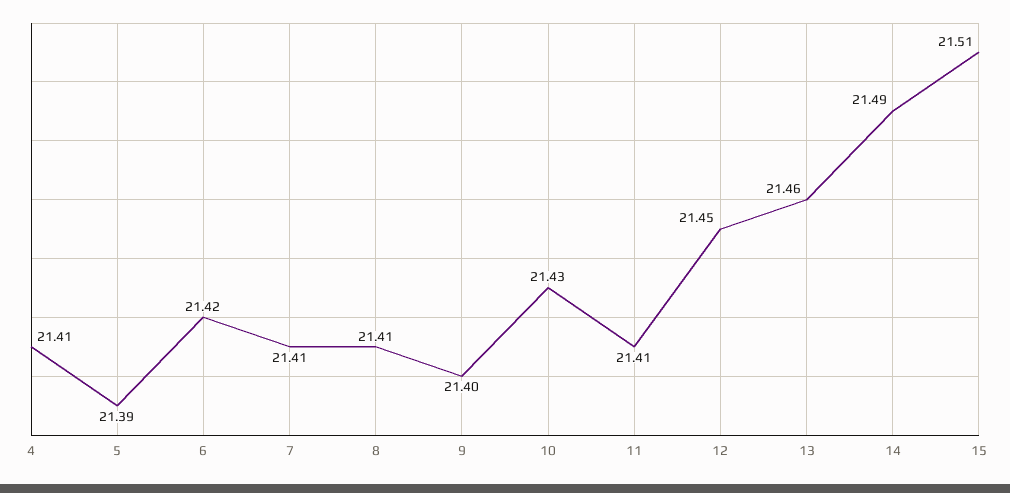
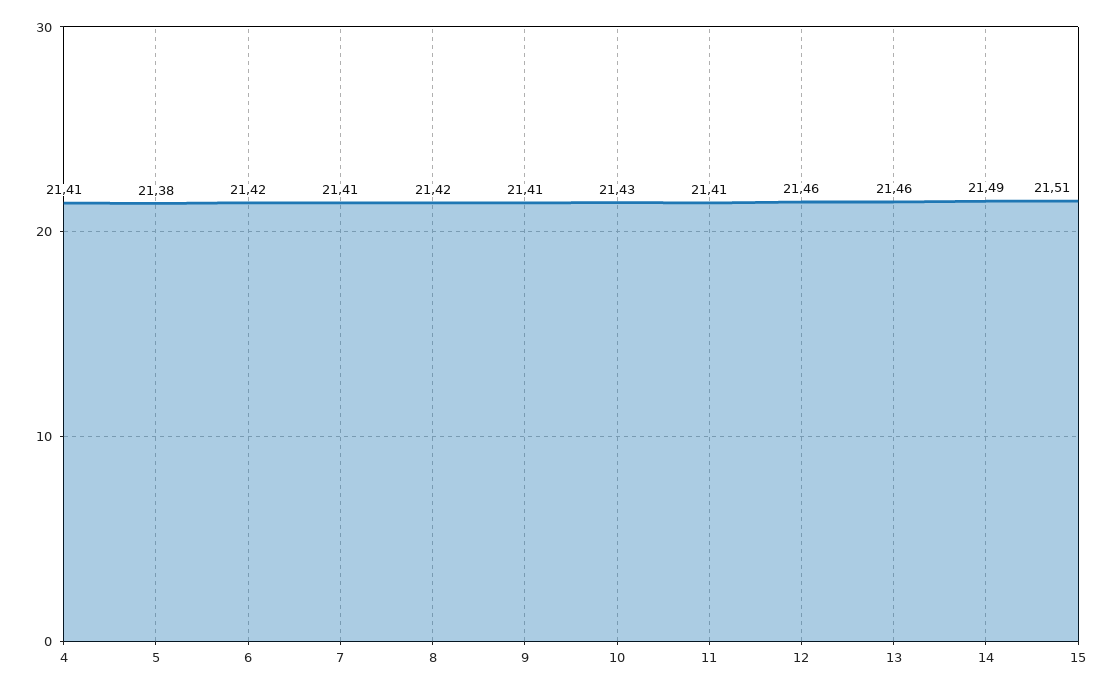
  {
    "4": 21.41,
-   "5": 21.39,
+   "5": 21.38,
    "6": 21.42,
    "7": 21.41,
-   "8": 21.41,
+   "8": 21.42,
-   "9": 21.4,
+   "9": 21.41,
    "10": 21.43,
    "11": 21.41,
-   "12": 21.45,
+   "12": 21.46,
    "13": 21.46,
    "14": 21.49,
    "15": 21.51
  }

